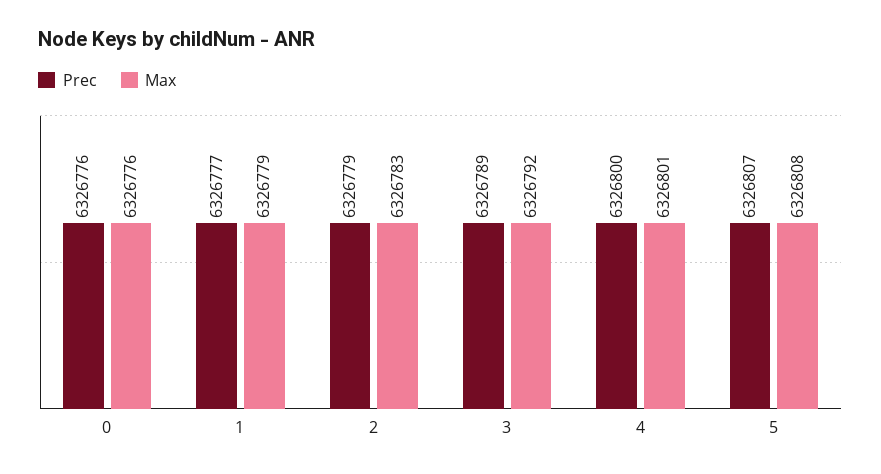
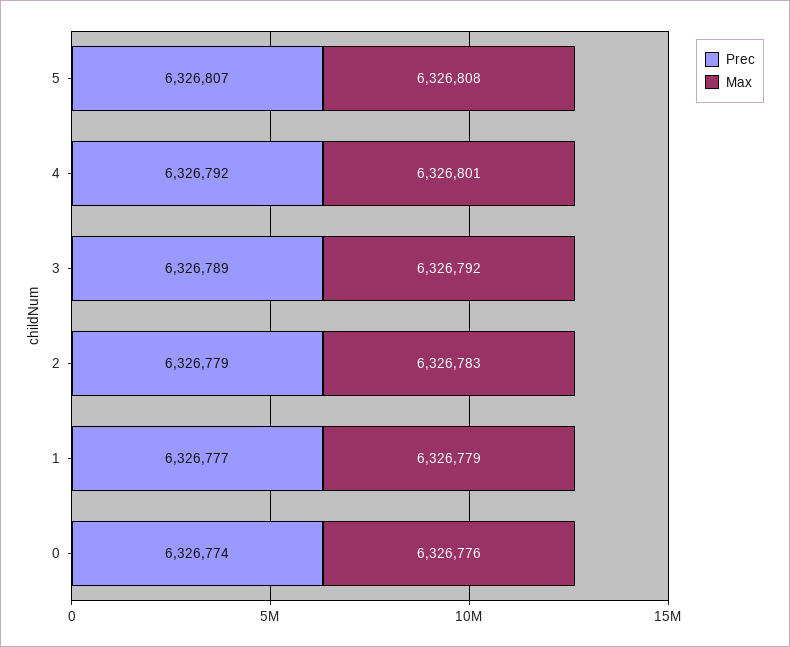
  {
    "Prec": {
-     "0": 6326776,
+     "0": 6326774,
      "1": 6326777,
      "2": 6326779,
      "3": 6326789,
-     "4": 6326800,
+     "4": 6326792,
      "5": 6326807
    },
    "Max": {
      "0": 6326776,
      "1": 6326779,
      "2": 6326783,
      "3": 6326792,
      "4": 6326801,
      "5": 6326808
    }
  }

